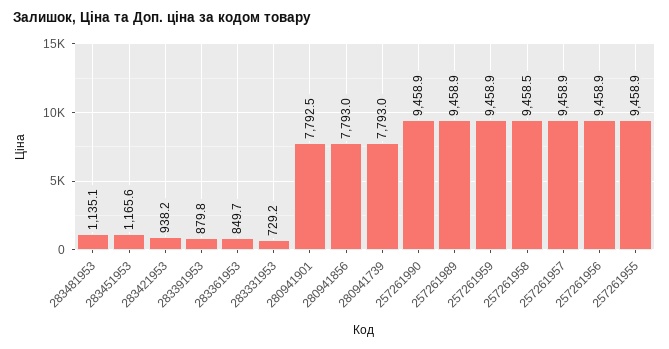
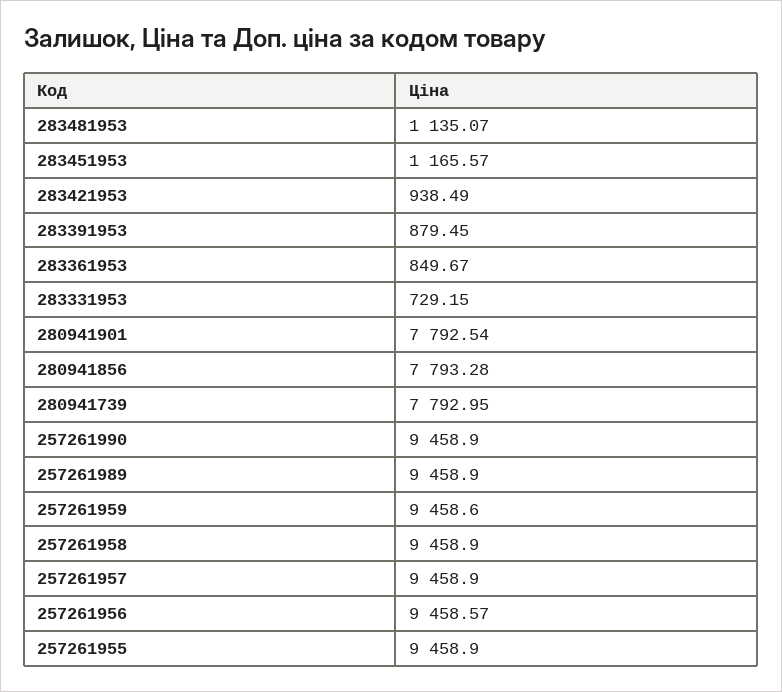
  {
    "283481953": 1135.07,
    "283451953": 1165.57,
-   "283421953": 938.2,
+   "283421953": 938.49,
-   "283391953": 879.8,
+   "283391953": 879.45,
    "283361953": 849.67,
    "283331953": 729.15,
    "280941901": 7792.54,
-   "280941856": 7793,
+   "280941856": 7793.28,
    "280941739": 7792.95,
    "257261990": 9458.9,
    "257261989": 9458.9,
-   "257261959": 9458.9,
+   "257261959": 9458.6,
-   "257261958": 9458.5,
+   "257261958": 9458.9,
    "257261957": 9458.9,
-   "257261956": 9458.9,
+   "257261956": 9458.57,
    "257261955": 9458.9
  }

